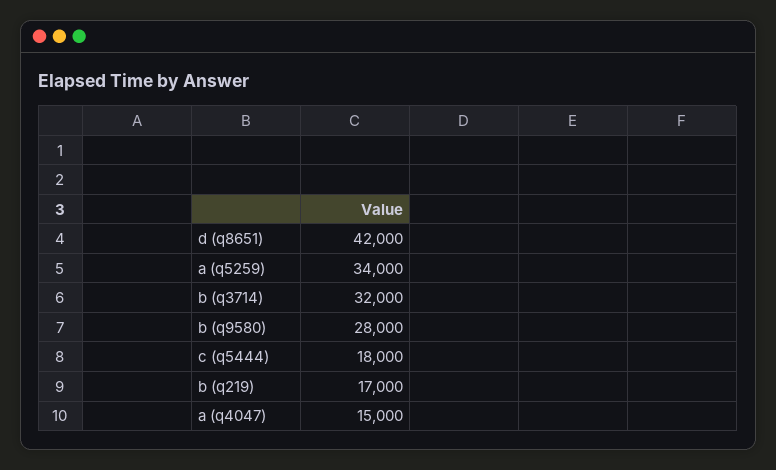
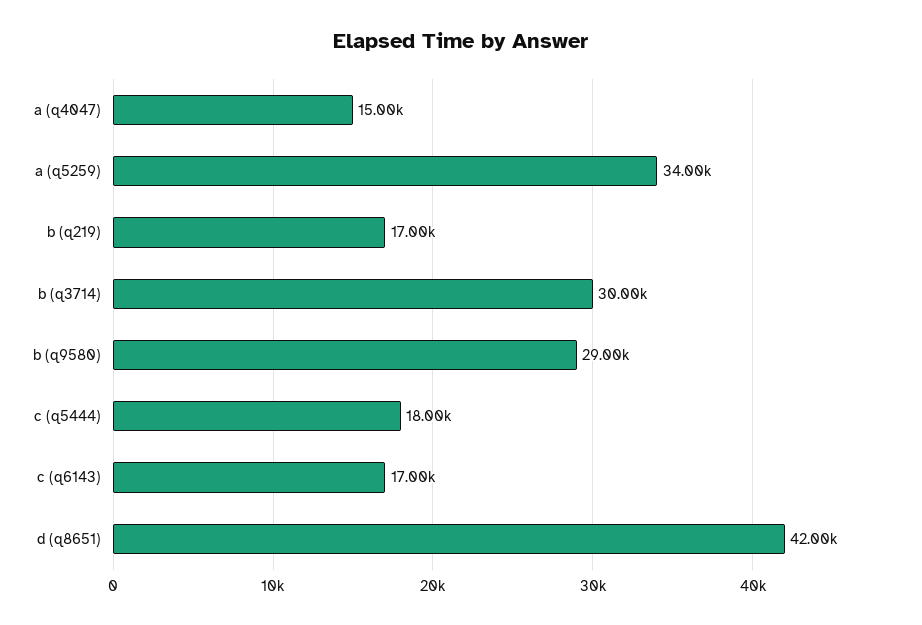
  {
    "d (q8651)": 42000,
    "a (q5259)": 34000,
-   "b (q3714)": 32000,
+   "b (q3714)": 30000,
-   "b (q9580)": 28000,
+   "b (q9580)": 29000,
    "c (q5444)": 18000,
    "b (q219)": 17000,
-   "a (q4047)": 15000
+   "a (q4047)": 15000,
+   "c (q6143)": 17000
  }

